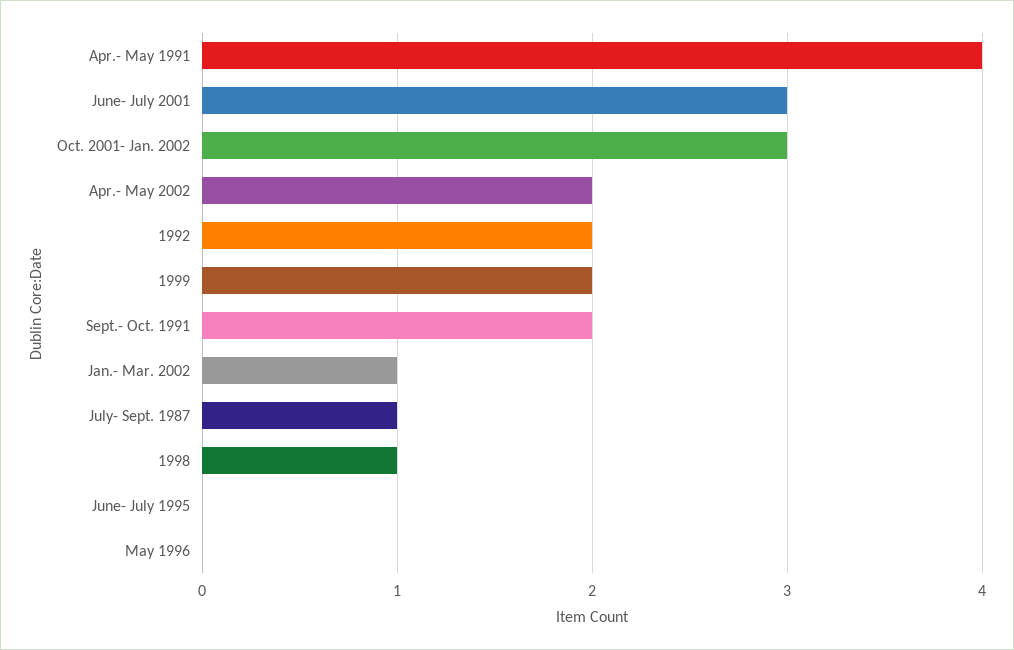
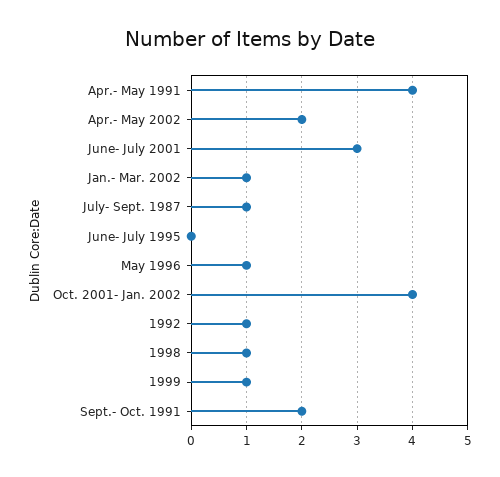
  {
    "Apr.- May 1991": 4,
    "June- July 2001": 3,
-   "Oct. 2001- Jan. 2002": 3,
+   "Oct. 2001- Jan. 2002": 4,
    "Apr.- May 2002": 2,
-   "1992": 2,
+   "1992": 1,
-   "1999": 2,
+   "1999": 1,
    "Sept.- Oct. 1991": 2,
    "Jan.- Mar. 2002": 1,
    "July- Sept. 1987": 1,
    "1998": 1,
    "June- July 1995": 0,
-   "May 1996": 0
+   "May 1996": 1
  }

